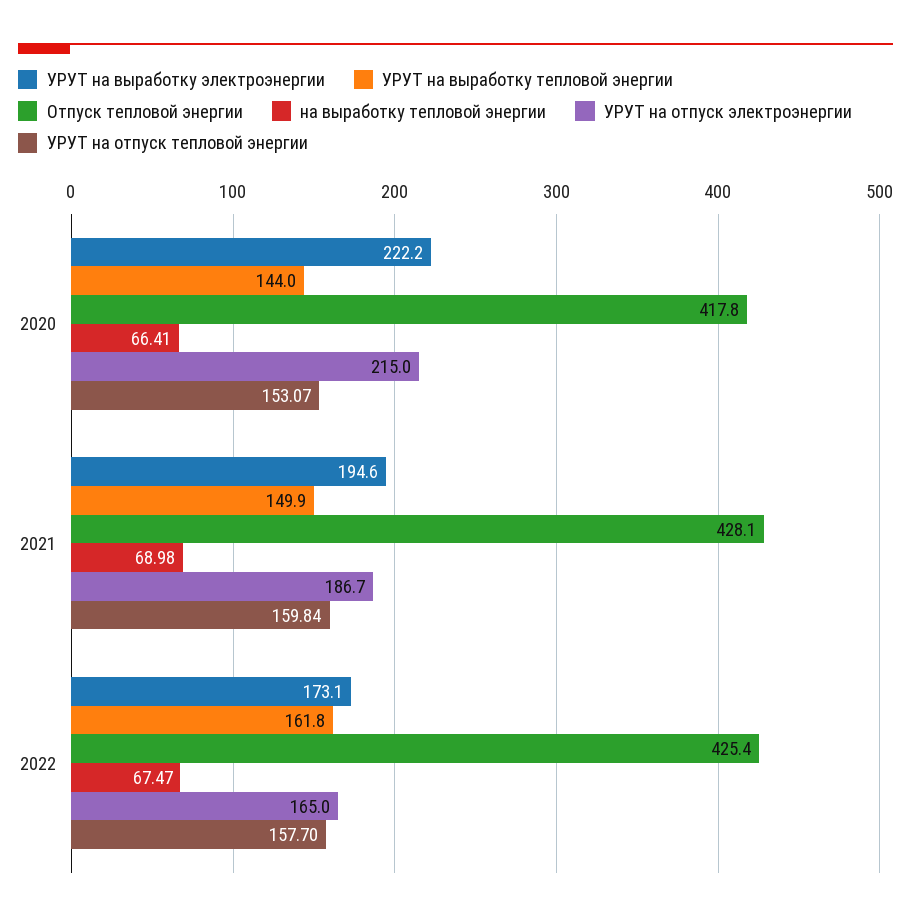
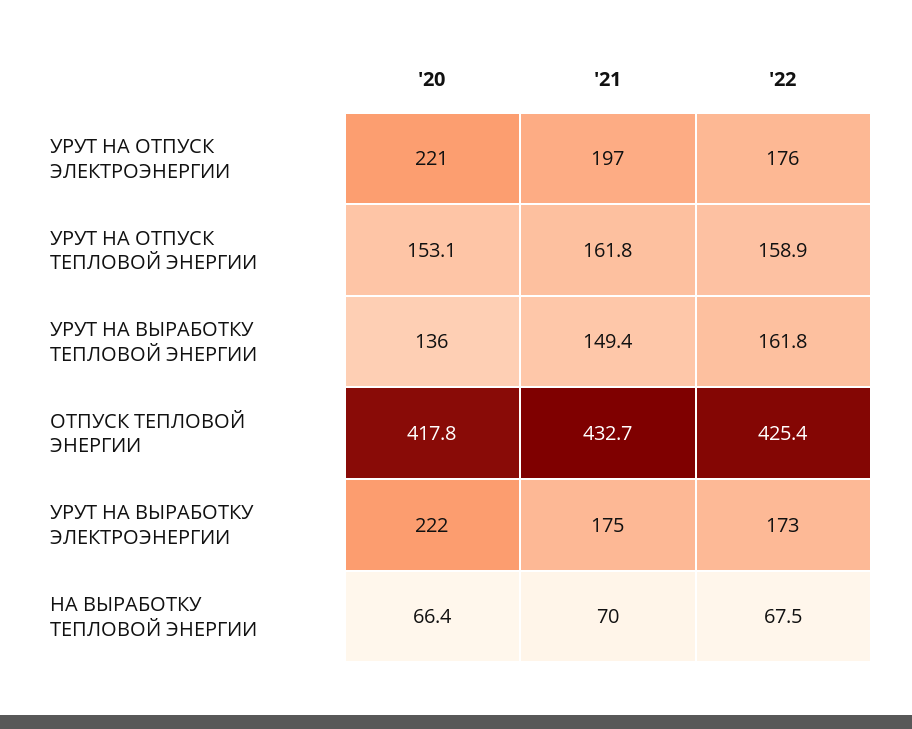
  {
    "УРУТ на выработку электроэнергии": {
      "2020": 222.2,
-     "2021": 194.6,
+     "2021": 175,
      "2022": 173.1
    },
    "УРУТ на выработку тепловой энергии": {
-     "2020": 144,
+     "2020": 136,
-     "2021": 149.9,
+     "2021": 149.4,
      "2022": 161.8
    },
    "Отпуск тепловой энергии": {
      "2020": 417.8,
-     "2021": 428.1,
+     "2021": 432.7,
      "2022": 425.4
    },
    "на выработку тепловой энергии": {
      "2020": 66.41,
-     "2021": 68.98,
+     "2021": 70,
      "2022": 67.47
    },
    "УРУТ на отпуск электроэнергии": {
-     "2020": 215,
+     "2020": 221,
-     "2021": 186.7,
+     "2021": 197,
-     "2022": 165
+     "2022": 176
    },
    "УРУТ на отпуск тепловой энергии": {
      "2020": 153.07,
-     "2021": 159.84,
+     "2021": 161.8,
-     "2022": 157.7
+     "2022": 158.9
    }
  }

